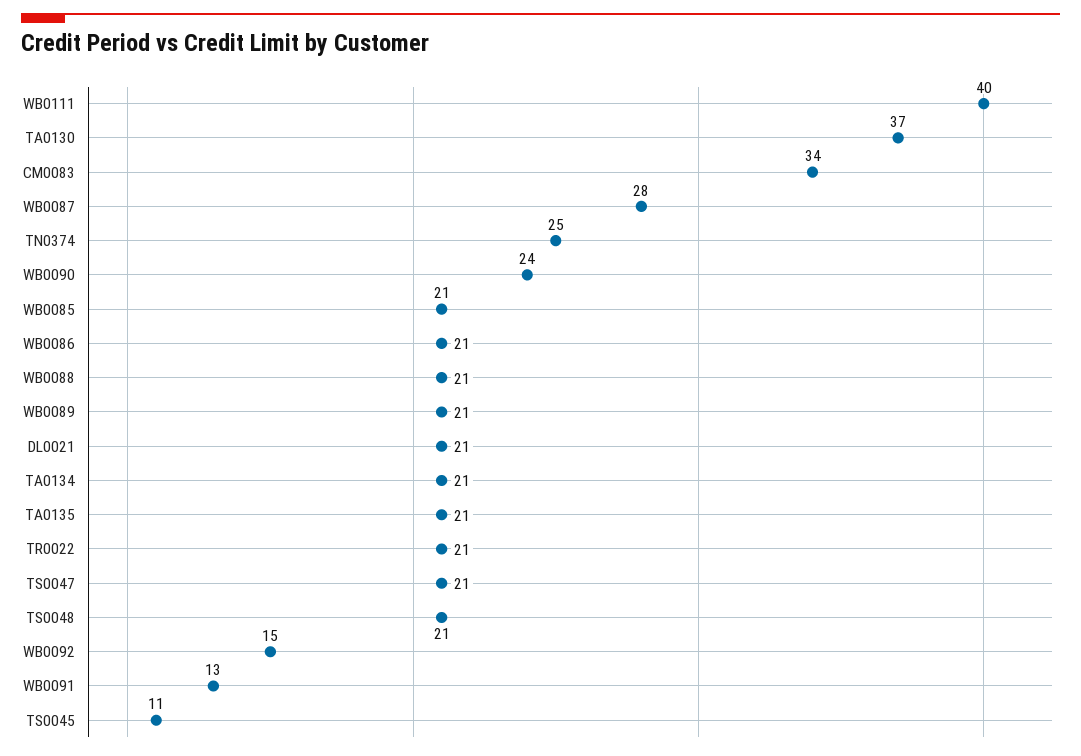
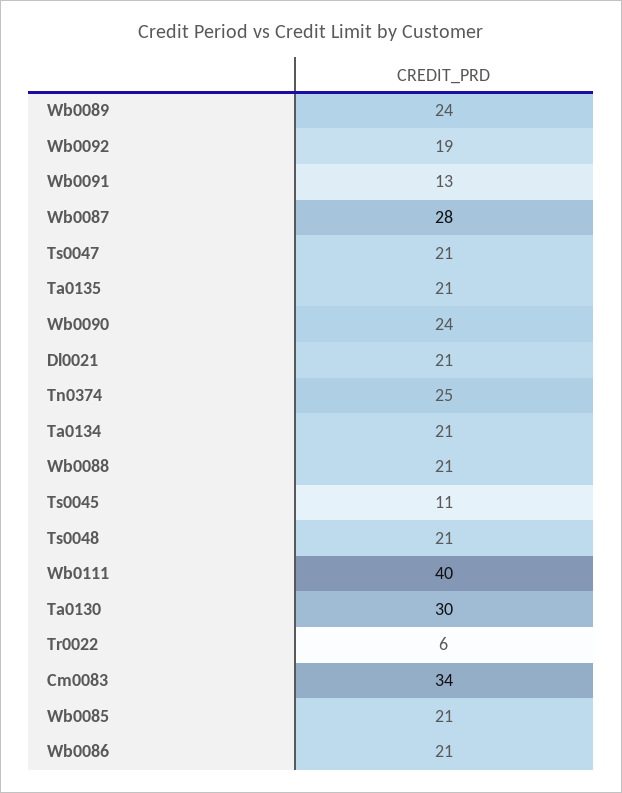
  {
    "WB0111": 40,
-   "TA0130": 37,
+   "TA0130": 30,
    "CM0083": 34,
    "WB0087": 28,
    "TN0374": 25,
    "WB0090": 24,
    "WB0085": 21,
    "WB0086": 21,
    "WB0088": 21,
-   "WB0089": 21,
+   "WB0089": 24,
    "DL0021": 21,
    "TA0134": 21,
    "TA0135": 21,
-   "TR0022": 21,
+   "TR0022": 6,
    "TS0047": 21,
    "TS0048": 21,
-   "WB0092": 15,
+   "WB0092": 19,
    "WB0091": 13,
    "TS0045": 11
  }

